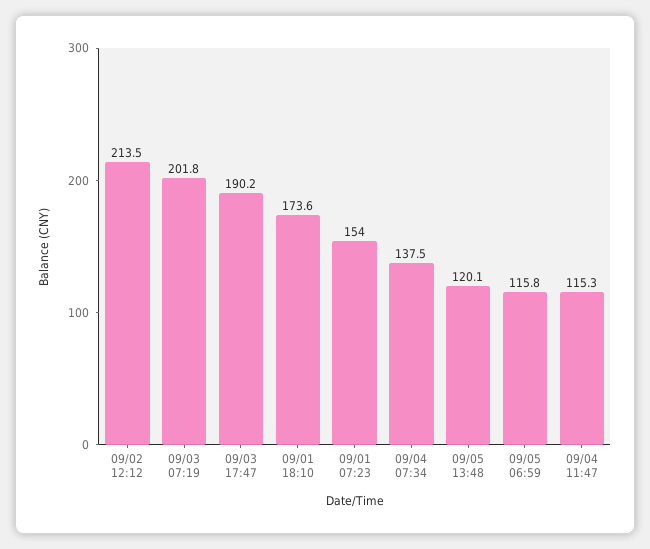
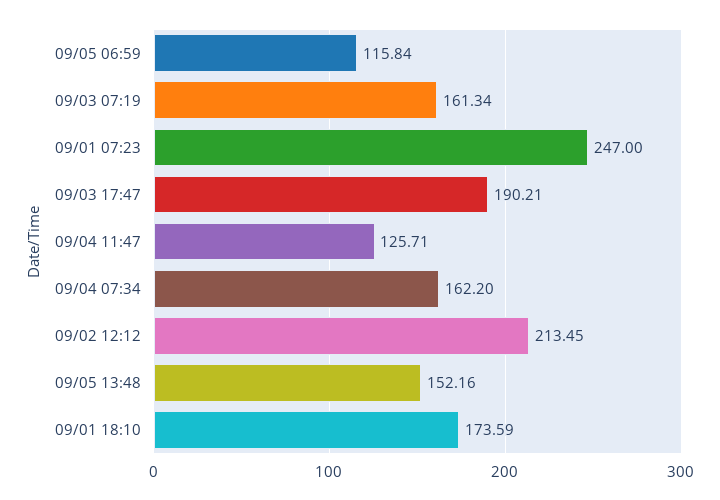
  {
    "09/02 12:12": 213.45,
-   "09/03 07:19": 201.8,
+   "09/03 07:19": 161.34,
    "09/03 17:47": 190.21,
    "09/01 18:10": 173.59,
-   "09/01 07:23": 154,
+   "09/01 07:23": 247,
-   "09/04 07:34": 137.5,
+   "09/04 07:34": 162.2,
-   "09/05 13:48": 120.1,
+   "09/05 13:48": 152.16,
    "09/05 06:59": 115.84,
-   "09/04 11:47": 115.3
+   "09/04 11:47": 125.71
  }

